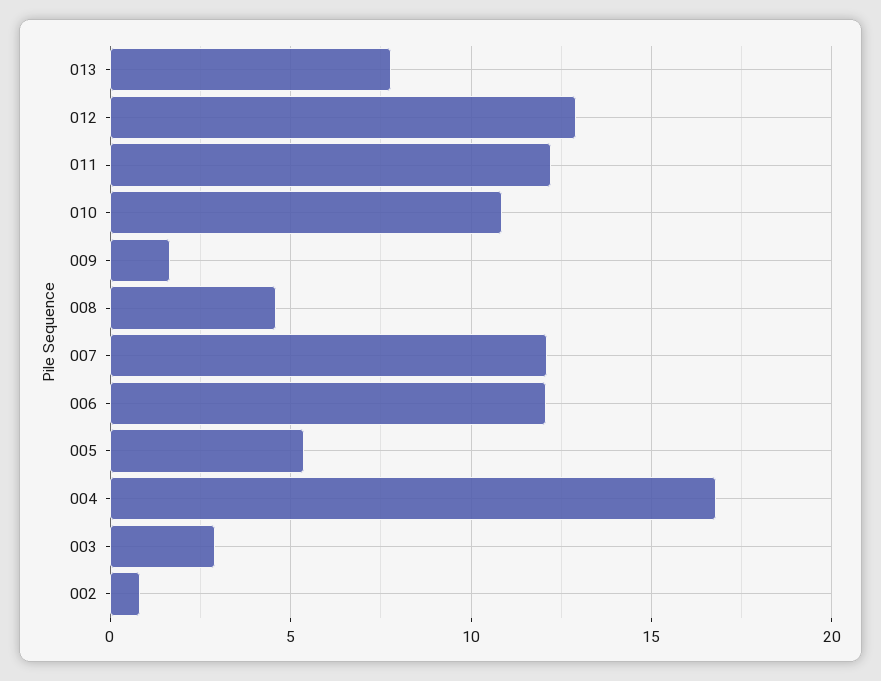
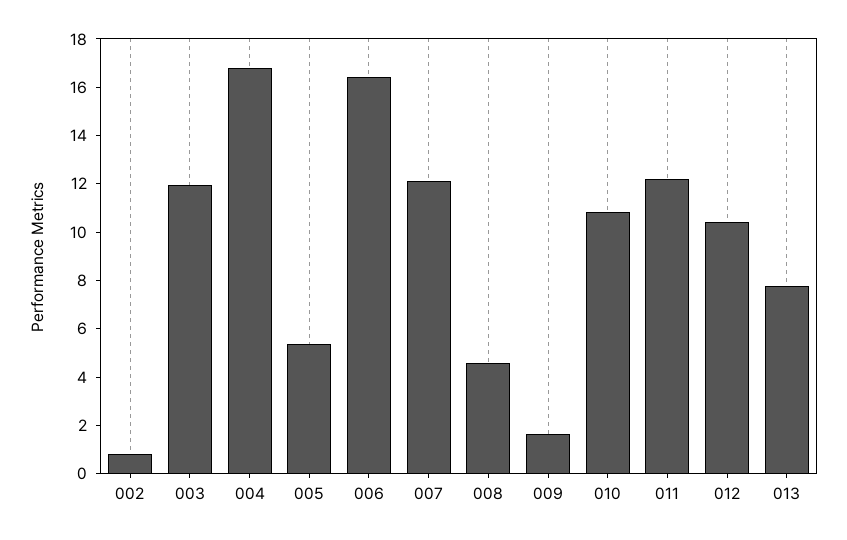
  {
    "013": 8,
-   "012": 13,
+   "012": 10.5,
    "011": 12,
    "010": 11,
    "009": 1.5,
    "008": 4.5,
    "007": 12,
-   "006": 12,
+   "006": 16.5,
    "005": 5.5,
    "004": 17,
-   "003": 3,
+   "003": 12,
    "002": 1
  }

